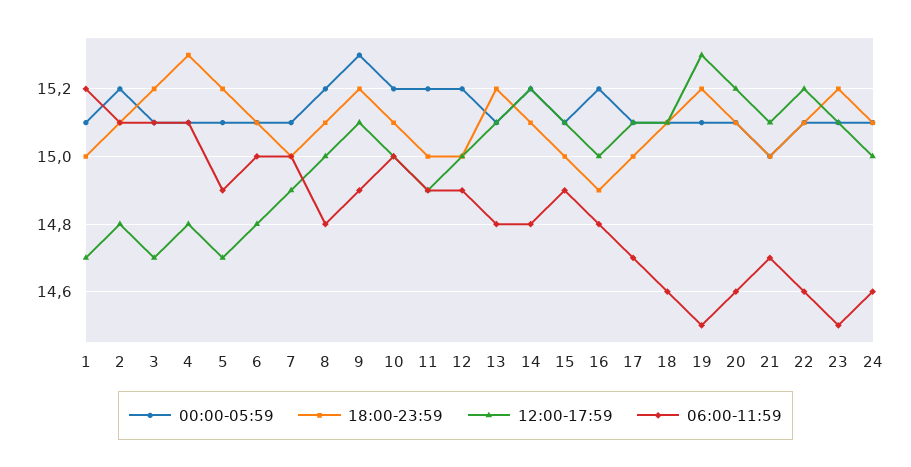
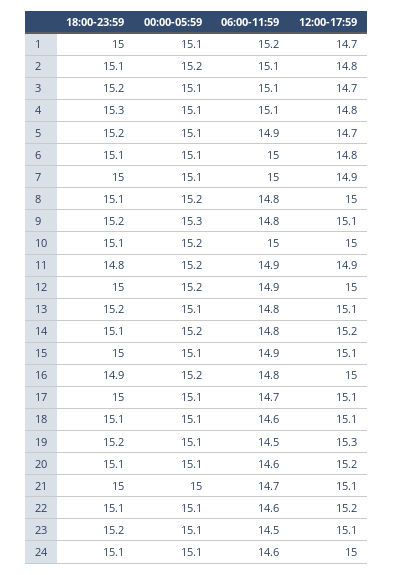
  {
    "00:00-05:59": {
      "1": 15.1,
      "2": 15.2,
      "3": 15.1,
      "4": 15.1,
      "5": 15.1,
      "6": 15.1,
      "7": 15.1,
      "8": 15.2,
      "9": 15.3,
      "10": 15.2,
      "11": 15.2,
      "12": 15.2,
      "13": 15.1,
      "14": 15.2,
      "15": 15.1,
      "16": 15.2,
      "17": 15.1,
      "18": 15.1,
      "19": 15.1,
      "20": 15.1,
      "21": 15,
      "22": 15.1,
      "23": 15.1,
      "24": 15.1
    },
    "18:00-23:59": {
      "1": 15,
      "2": 15.1,
      "3": 15.2,
      "4": 15.3,
      "5": 15.2,
      "6": 15.1,
      "7": 15,
      "8": 15.1,
      "9": 15.2,
      "10": 15.1,
-     "11": 15,
+     "11": 14.8,
      "12": 15,
      "13": 15.2,
      "14": 15.1,
      "15": 15,
      "16": 14.9,
      "17": 15,
      "18": 15.1,
      "19": 15.2,
      "20": 15.1,
      "21": 15,
      "22": 15.1,
      "23": 15.2,
      "24": 15.1
    },
    "12:00-17:59": {
      "1": 14.7,
      "2": 14.8,
      "3": 14.7,
      "4": 14.8,
      "5": 14.7,
      "6": 14.8,
      "7": 14.9,
      "8": 15,
      "9": 15.1,
      "10": 15,
      "11": 14.9,
      "12": 15,
      "13": 15.1,
      "14": 15.2,
      "15": 15.1,
      "16": 15,
      "17": 15.1,
      "18": 15.1,
      "19": 15.3,
      "20": 15.2,
      "21": 15.1,
      "22": 15.2,
      "23": 15.1,
      "24": 15
    },
    "06:00-11:59": {
      "1": 15.2,
      "2": 15.1,
      "3": 15.1,
      "4": 15.1,
      "5": 14.9,
      "6": 15,
      "7": 15,
      "8": 14.8,
-     "9": 14.9,
+     "9": 14.8,
      "10": 15,
      "11": 14.9,
      "12": 14.9,
      "13": 14.8,
      "14": 14.8,
      "15": 14.9,
      "16": 14.8,
      "17": 14.7,
      "18": 14.6,
      "19": 14.5,
      "20": 14.6,
      "21": 14.7,
      "22": 14.6,
      "23": 14.5,
      "24": 14.6
    }
  }

